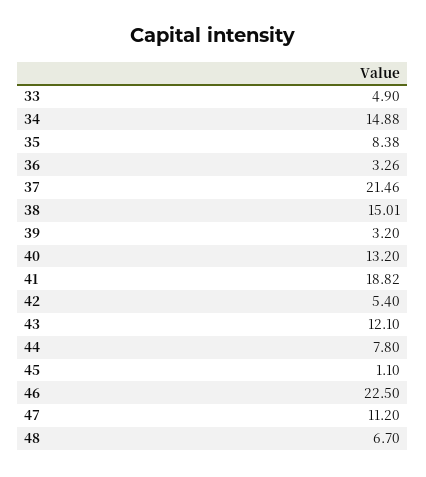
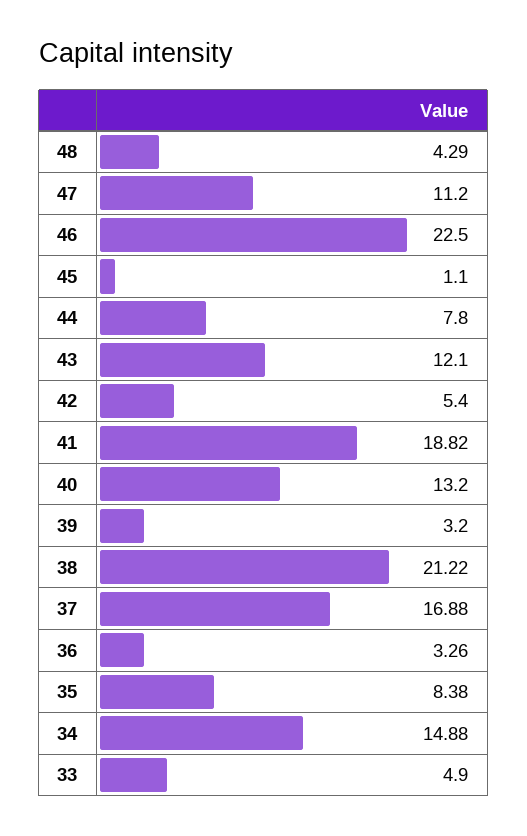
  {
    "33": 4.9,
    "34": 14.88,
    "35": 8.38,
    "36": 3.26,
-   "37": 21.46,
+   "37": 16.88,
-   "38": 15.01,
+   "38": 21.22,
    "39": 3.2,
    "40": 13.2,
    "41": 18.82,
    "42": 5.4,
    "43": 12.1,
    "44": 7.8,
    "45": 1.1,
    "46": 22.5,
    "47": 11.2,
-   "48": 6.7
+   "48": 4.29
  }

